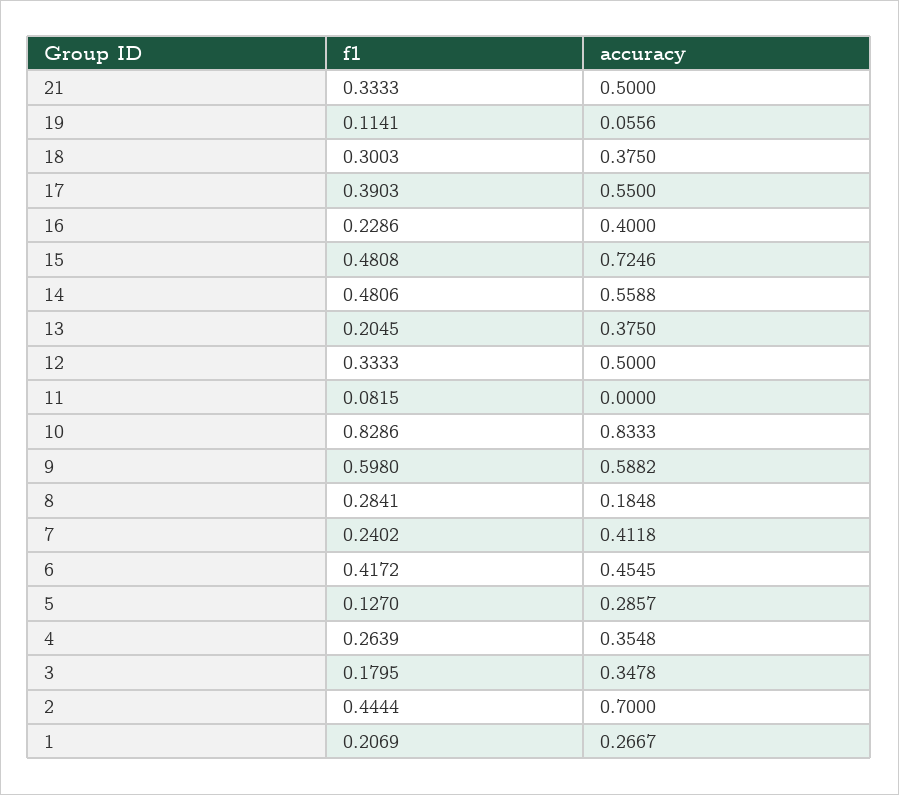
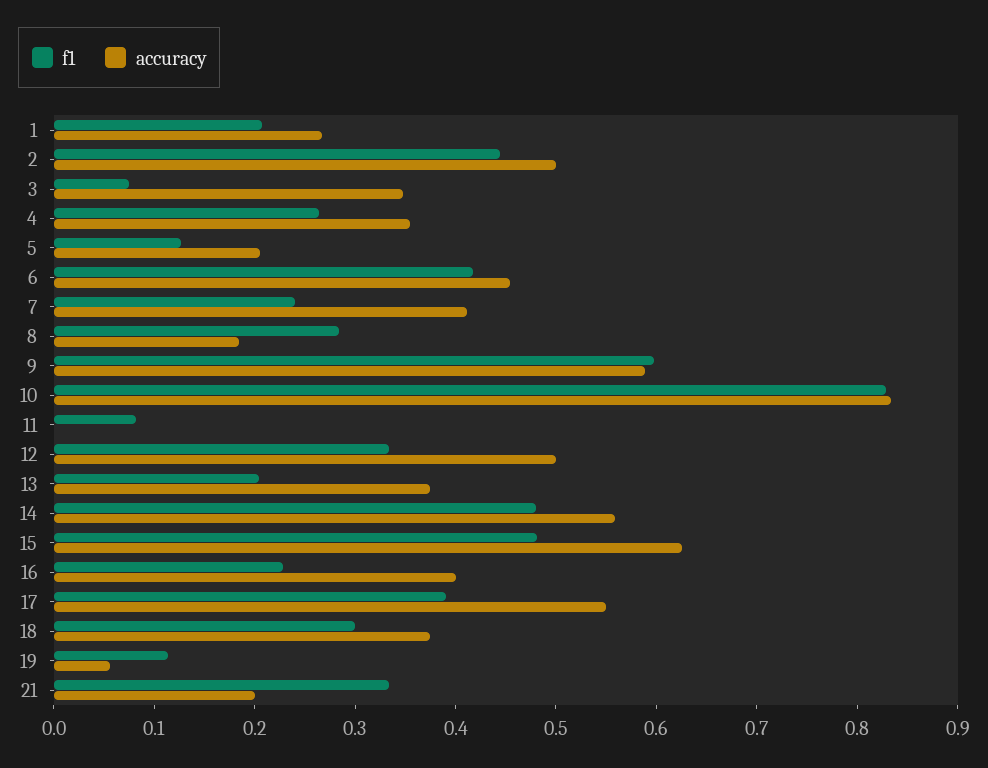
  {
    "f1": {
      "21": 0.3333,
      "19": 0.1141,
      "18": 0.3003,
      "17": 0.3903,
      "16": 0.2286,
      "15": 0.4808,
      "14": 0.4806,
      "13": 0.2045,
      "12": 0.3333,
      "11": 0.0815,
      "10": 0.8286,
      "9": 0.598,
      "8": 0.2841,
      "7": 0.2402,
      "6": 0.4172,
      "5": 0.127,
      "4": 0.2639,
-     "3": 0.1795,
+     "3": 0.08,
      "2": 0.4444,
      "1": 0.2069
    },
    "accuracy": {
-     "21": 0.5,
+     "21": 0.2,
      "19": 0.0556,
      "18": 0.375,
      "17": 0.55,
      "16": 0.4,
-     "15": 0.7246,
+     "15": 0.62,
      "14": 0.5588,
      "13": 0.375,
      "12": 0.5,
      "11": 0,
      "10": 0.8333,
      "9": 0.5882,
      "8": 0.1848,
      "7": 0.4118,
      "6": 0.4545,
-     "5": 0.2857,
+     "5": 0.2,
      "4": 0.3548,
      "3": 0.3478,
-     "2": 0.7,
+     "2": 0.5,
      "1": 0.2667
    }
  }

